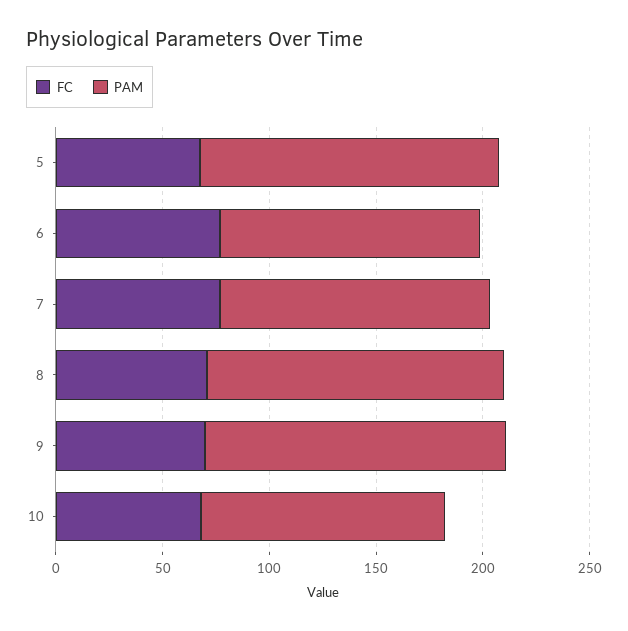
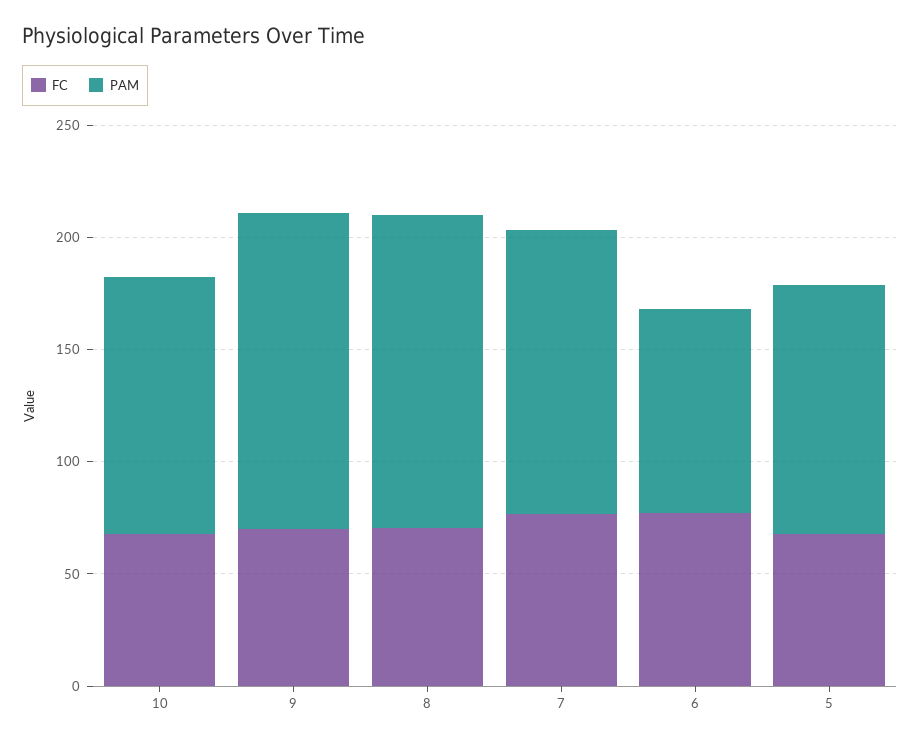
  {
    "FC": {
      "5": 70,
      "6": 80,
      "7": 80,
      "8": 70,
      "9": 70,
      "10": 70
    },
    "PAM": {
-     "5": 140,
+     "5": 110,
-     "6": 120,
+     "6": 90,
      "7": 130,
      "8": 140,
      "9": 140,
      "10": 110
    }
  }

